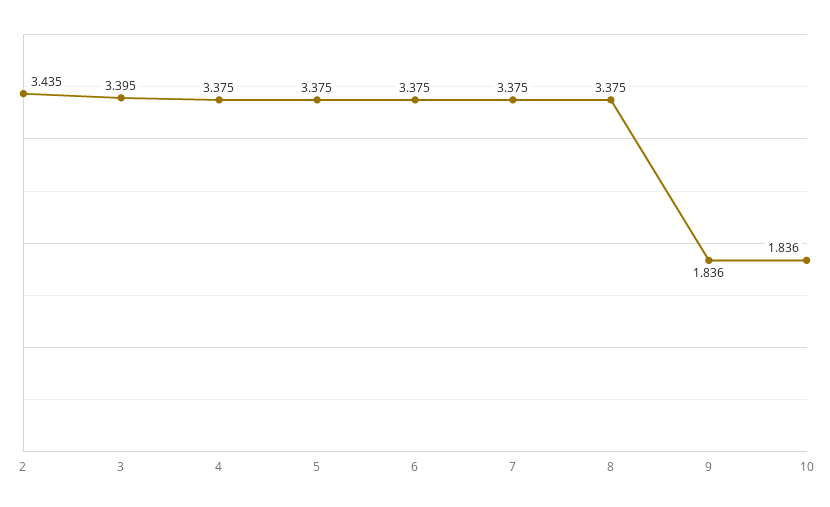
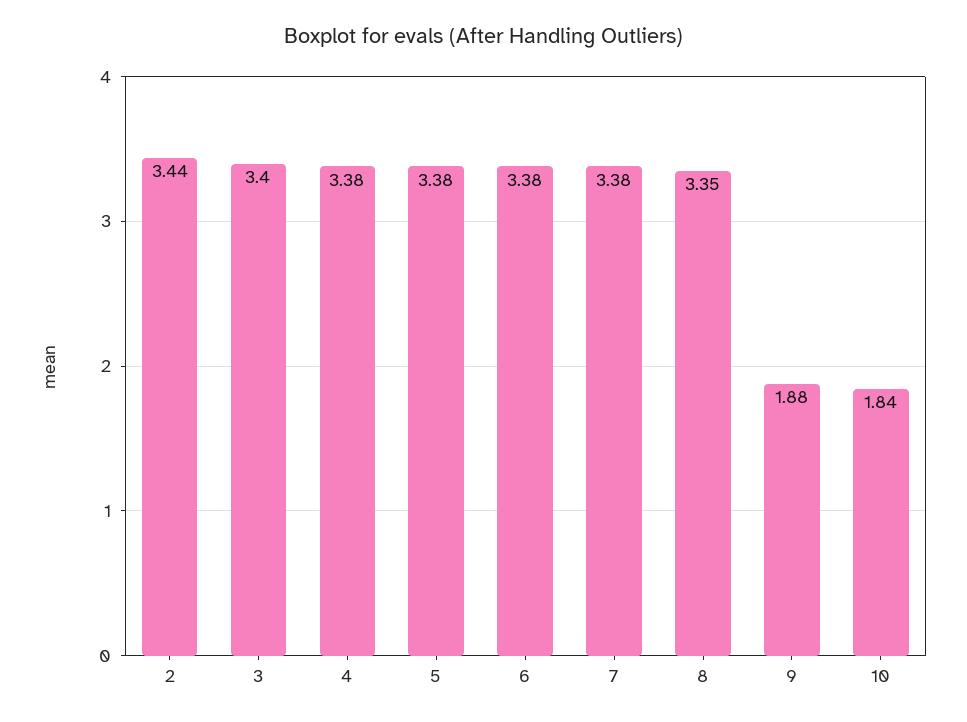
  {
    "2": 3.435,
    "3": 3.395,
    "4": 3.375,
    "5": 3.375,
    "6": 3.375,
    "7": 3.375,
-   "8": 3.375,
+   "8": 3.35,
-   "9": 1.836,
+   "9": 1.88,
    "10": 1.836
  }

